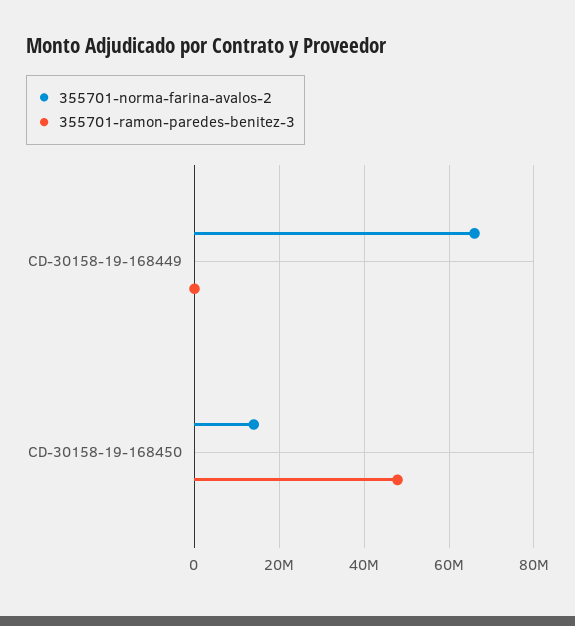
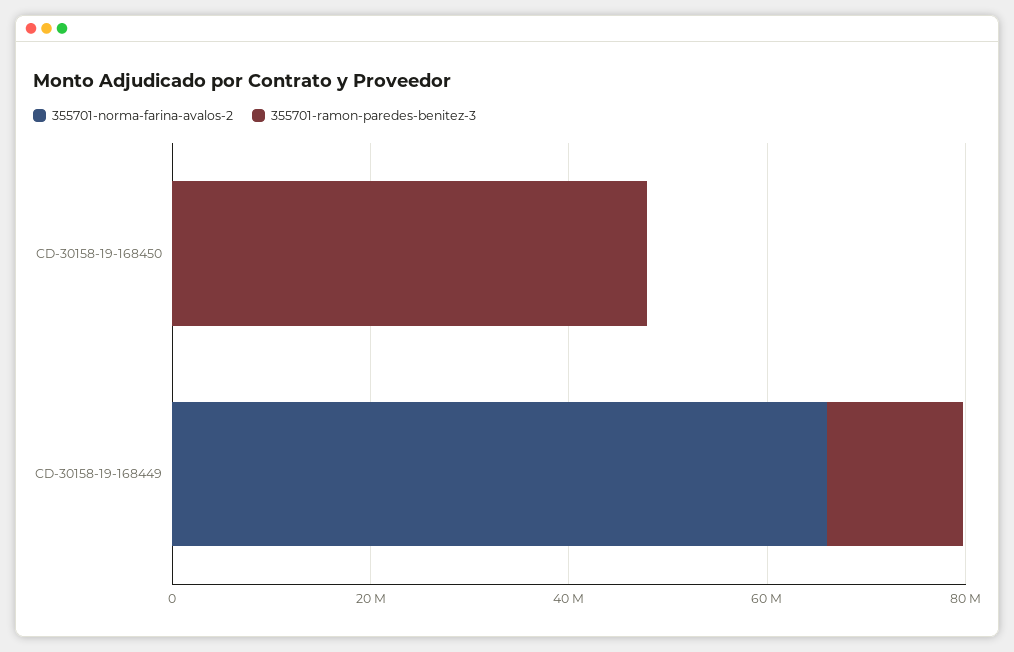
  {
    "355701-norma-farina-avalos-2": {
      "CD-30158-19-168449": 66000000,
-     "CD-30158-19-168450": 14000000
+     "CD-30158-19-168450": 0
    },
    "355701-ramon-paredes-benitez-3": {
-     "CD-30158-19-168449": 0,
+     "CD-30158-19-168449": 15000000,
      "CD-30158-19-168450": 48000000
    }
  }

